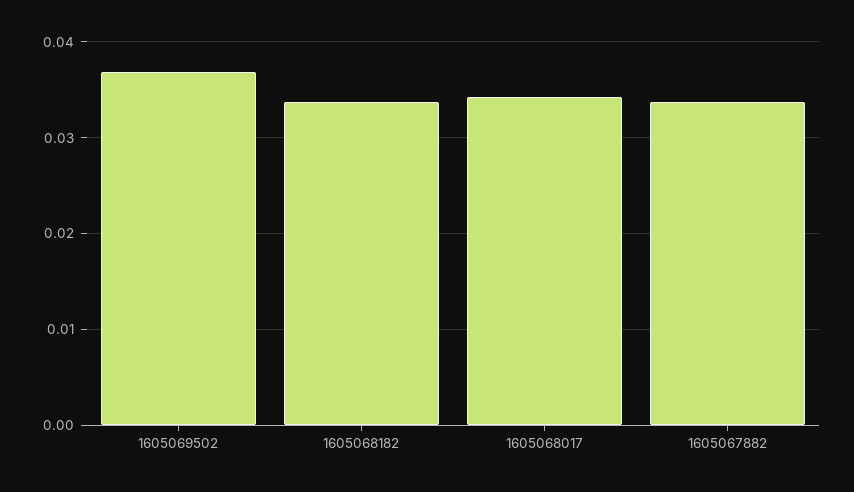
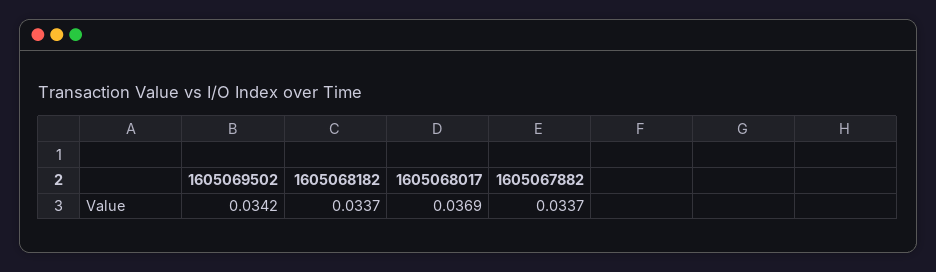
  {
-   "1605069502": 0.037,
+   "1605069502": 0.0342,
    "1605068182": 0.0337,
-   "1605068017": 0.034,
+   "1605068017": 0.0369,
    "1605067882": 0.0337
  }

